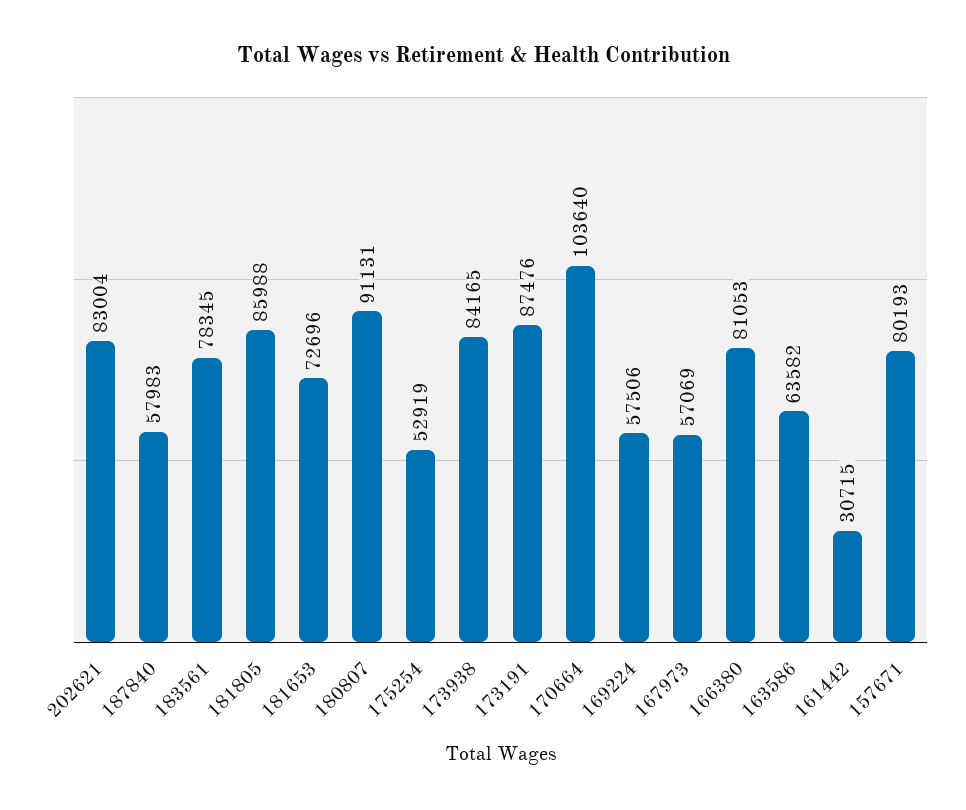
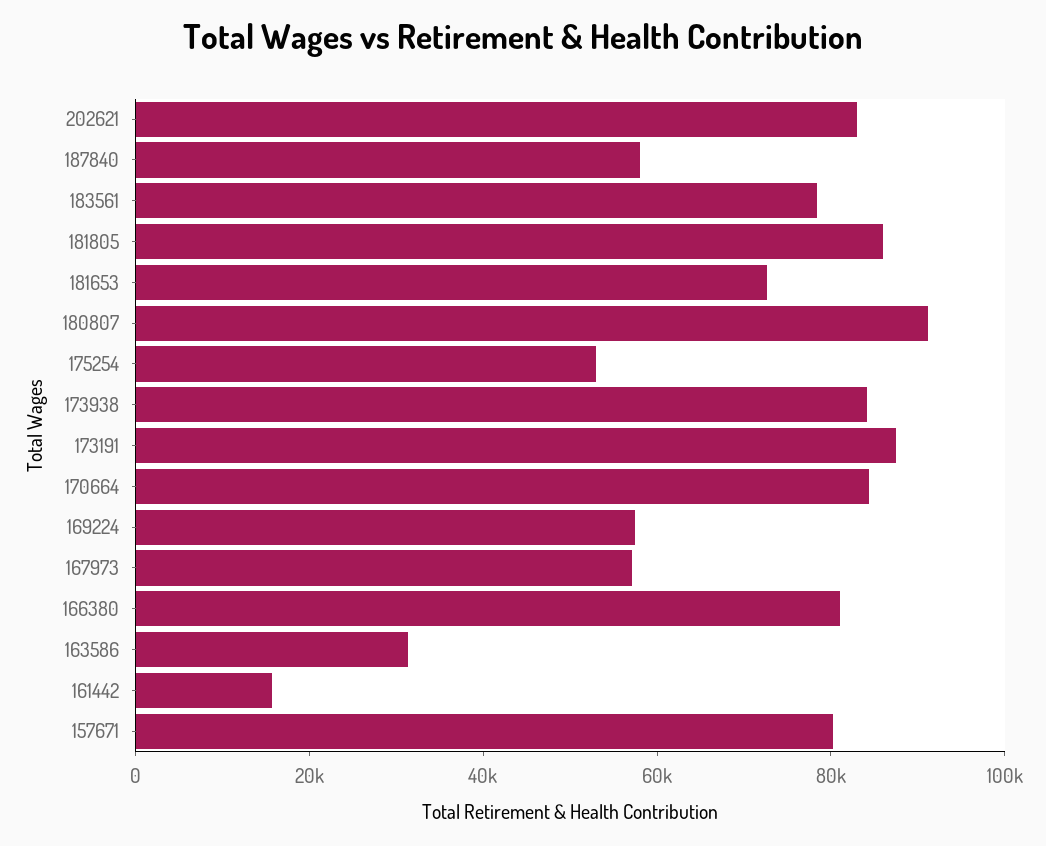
  {
    "202621": 83004,
    "187840": 57983,
    "183561": 78345,
    "181805": 85988,
    "181653": 72696,
    "180807": 91131,
    "175254": 52919,
    "173938": 84165,
    "173191": 87476,
-   "170664": 103640,
+   "170664": 85000,
    "169224": 57506,
    "167973": 57069,
    "166380": 81053,
-   "163586": 63582,
+   "163586": 30000,
-   "161442": 30715,
+   "161442": 15000,
    "157671": 80193
  }

